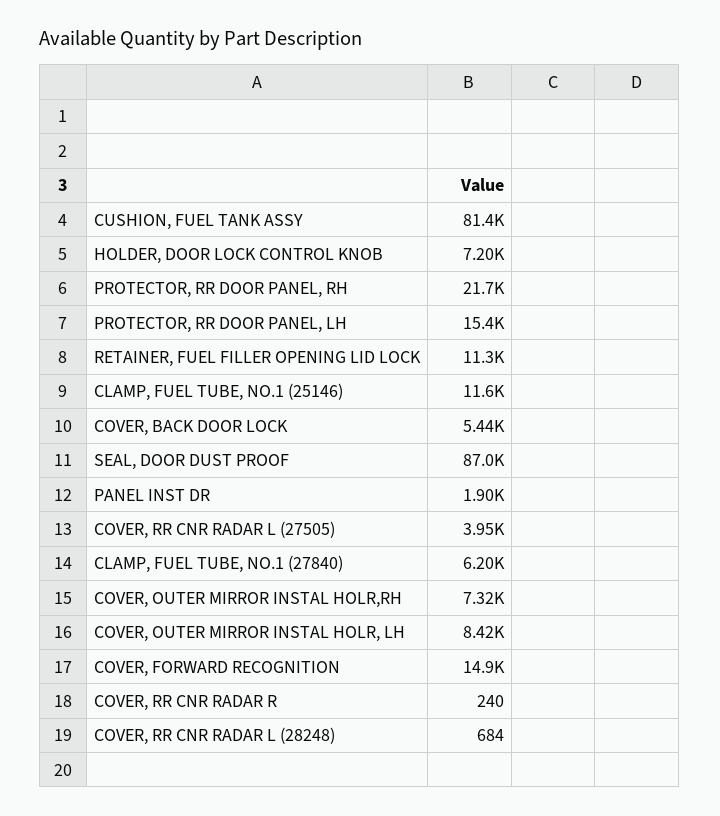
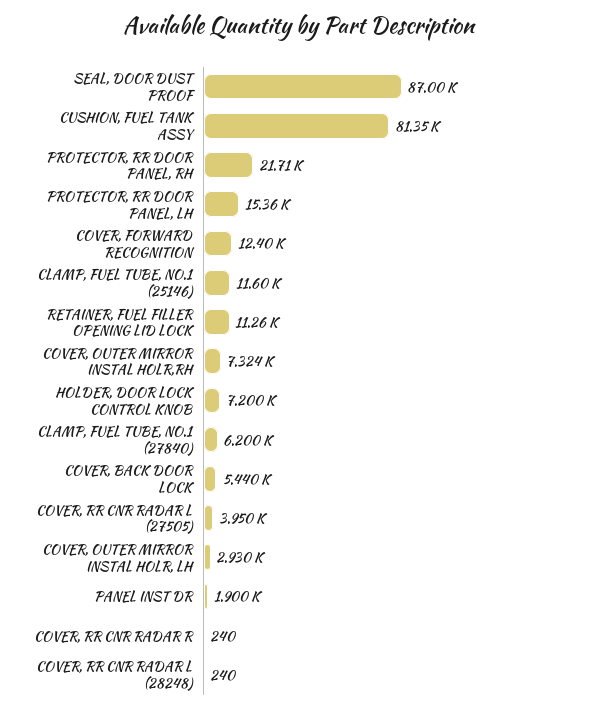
  {
    "CUSHION, FUEL TANK ASSY": 81350,
    "HOLDER, DOOR LOCK CONTROL KNOB": 7200,
    "PROTECTOR, RR DOOR PANEL, RH": 21710,
    "PROTECTOR, RR DOOR PANEL, LH": 15360,
    "RETAINER, FUEL FILLER OPENING LID LOCK": 11260,
    "CLAMP, FUEL TUBE, NO.1 (25146)": 11600,
    "COVER, BACK DOOR LOCK": 5440,
    "SEAL, DOOR DUST PROOF": 87000,
    "PANEL INST DR": 1900,
    "COVER, RR CNR RADAR L (27505)": 3950,
    "CLAMP, FUEL TUBE, NO.1 (27840)": 6200,
    "COVER, OUTER MIRROR INSTAL HOLR,RH": 7324,
-   "COVER, OUTER MIRROR INSTAL HOLR, LH": 8420,
+   "COVER, OUTER MIRROR INSTAL HOLR, LH": 2930,
-   "COVER, FORWARD RECOGNITION": 14900,
+   "COVER, FORWARD RECOGNITION": 12400,
    "COVER, RR CNR RADAR R": 240,
-   "COVER, RR CNR RADAR L (28248)": 684
+   "COVER, RR CNR RADAR L (28248)": 240
  }

